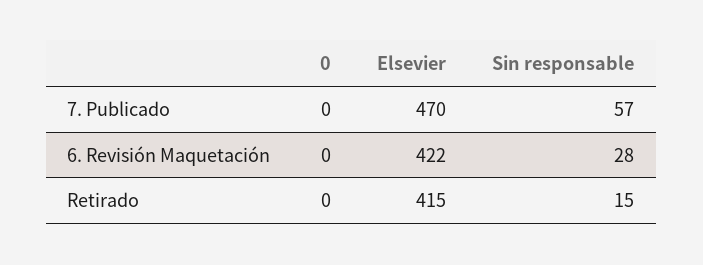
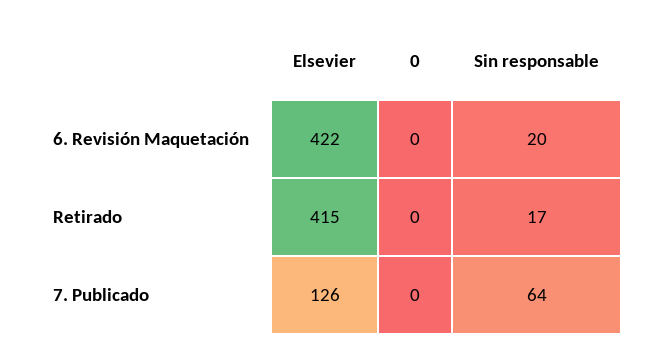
  {
    "0": {
      "7. Publicado": 0,
      "6. Revisión Maquetación": 0,
      "Retirado": 0
    },
    "Elsevier": {
-     "7. Publicado": 470,
+     "7. Publicado": 126,
      "6. Revisión Maquetación": 422,
      "Retirado": 415
    },
    "Sin responsable": {
-     "7. Publicado": 57,
+     "7. Publicado": 64,
-     "6. Revisión Maquetación": 28,
+     "6. Revisión Maquetación": 20,
-     "Retirado": 15
+     "Retirado": 17
    }
  }

